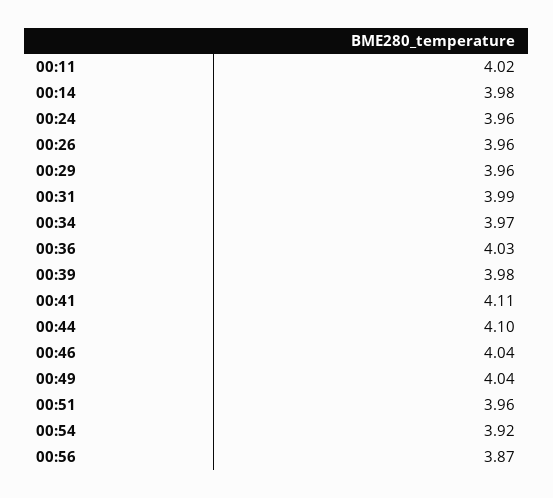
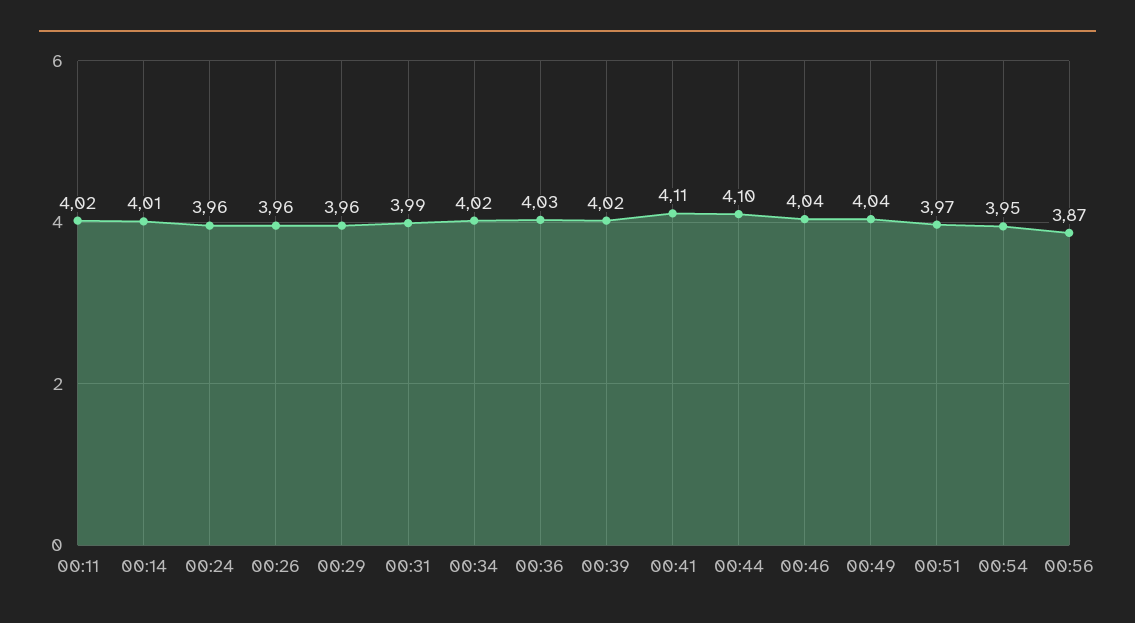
  {
    "00:11": 4.02,
-   "00:14": 3.98,
+   "00:14": 4.01,
    "00:24": 3.96,
    "00:26": 3.96,
    "00:29": 3.96,
    "00:31": 3.99,
-   "00:34": 3.97,
+   "00:34": 4.02,
    "00:36": 4.03,
-   "00:39": 3.98,
+   "00:39": 4.02,
    "00:41": 4.11,
    "00:44": 4.1,
    "00:46": 4.04,
    "00:49": 4.04,
-   "00:51": 3.96,
+   "00:51": 3.97,
-   "00:54": 3.92,
+   "00:54": 3.95,
    "00:56": 3.87
  }

